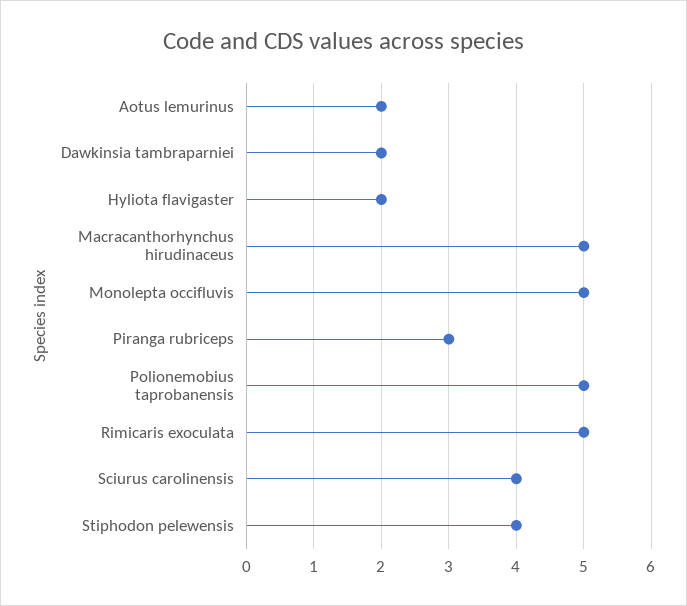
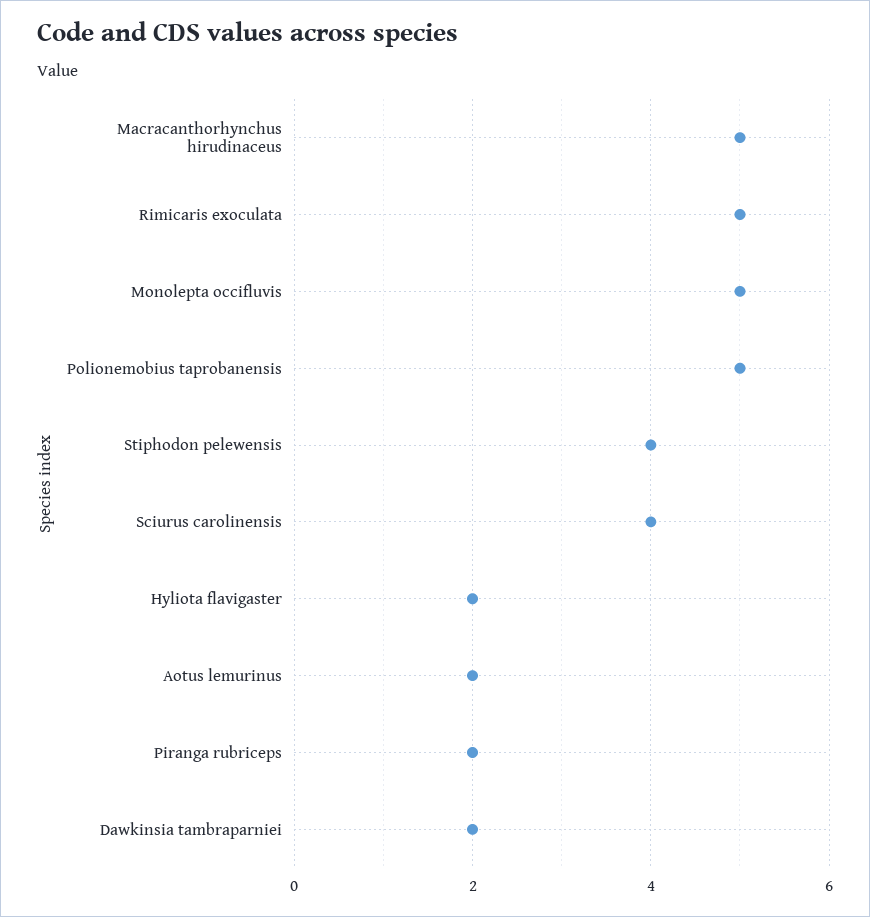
  {
    "Aotus lemurinus": 2,
    "Dawkinsia tambraparniei": 2,
    "Hyliota flavigaster": 2,
    "Macracanthorhynchus hirudinaceus": 5,
    "Monolepta occifluvis": 5,
-   "Piranga rubriceps": 3,
+   "Piranga rubriceps": 2,
    "Polionemobius taprobanensis": 5,
    "Rimicaris exoculata": 5,
    "Sciurus carolinensis": 4,
    "Stiphodon pelewensis": 4
  }

